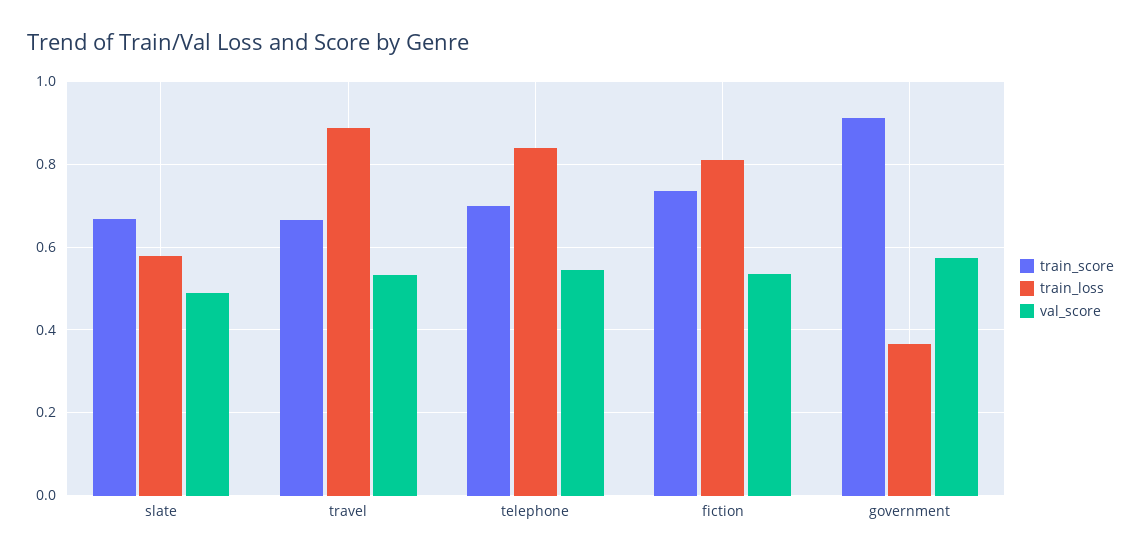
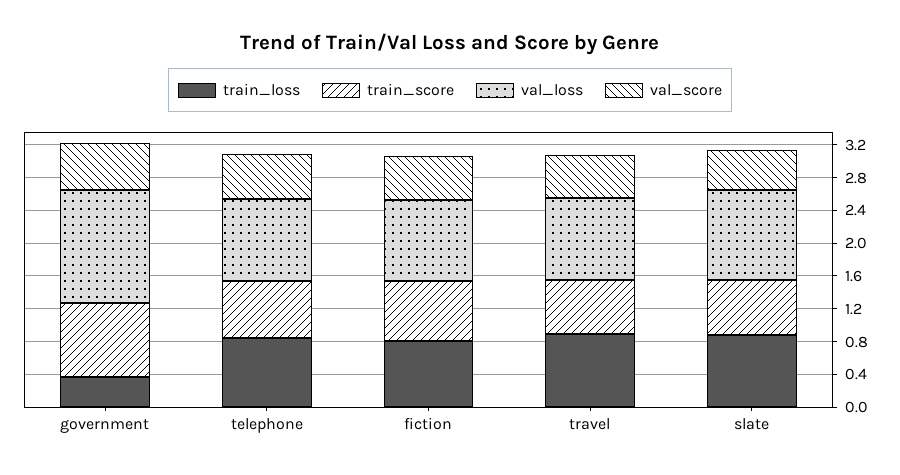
  {
    "train_score": {
      "slate": 0.66,
      "travel": 0.66,
      "telephone": 0.7,
      "fiction": 0.74,
      "government": 0.92
    },
    "train_loss": {
-     "slate": 0.58,
+     "slate": 0.9,
      "travel": 0.88,
      "telephone": 0.84,
      "fiction": 0.8,
      "government": 0.36
    },
    "val_score": {
      "slate": 0.48,
      "travel": 0.54,
      "telephone": 0.54,
      "fiction": 0.54,
      "government": 0.58
-   }
+   },
+   "val_loss": {
+     "government": 1.4,
+     "telephone": 1,
+     "fiction": 1,
+     "travel": 1,
+     "slate": 1.1
+   }
  }

